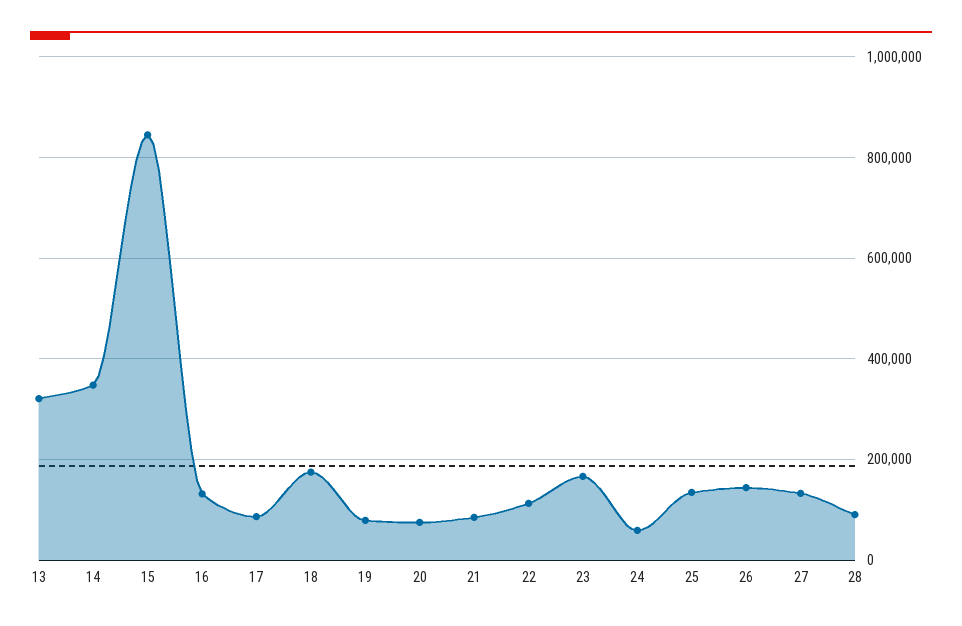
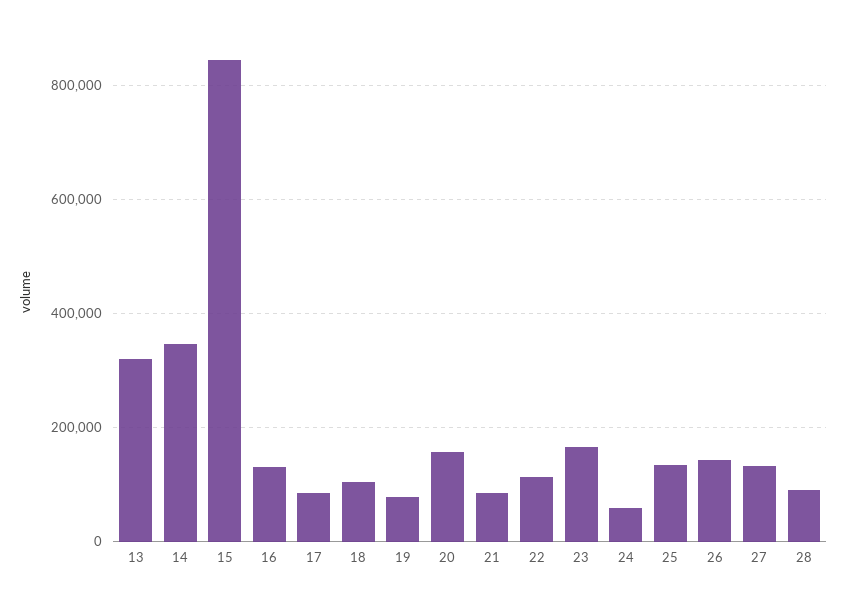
  {
    "13": 320000,
    "14": 340000,
    "15": 840000,
    "16": 140000,
    "17": 80000,
-   "18": 180000,
+   "18": 100000,
    "19": 80000,
-   "20": 80000,
+   "20": 160000,
    "21": 80000,
    "22": 120000,
    "23": 160000,
    "24": 60000,
    "25": 140000,
    "26": 140000,
    "27": 140000,
    "28": 100000
  }

